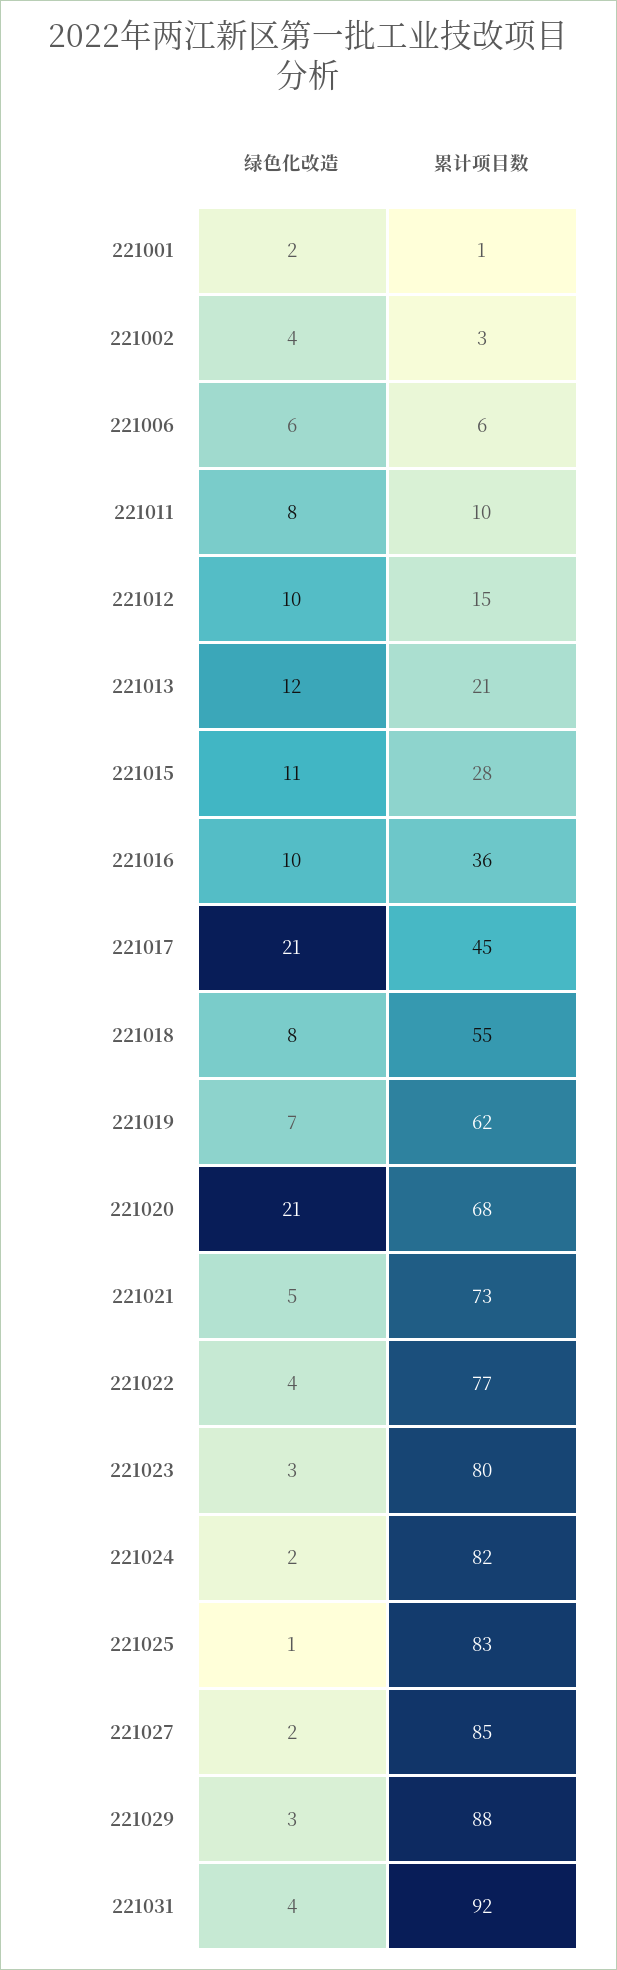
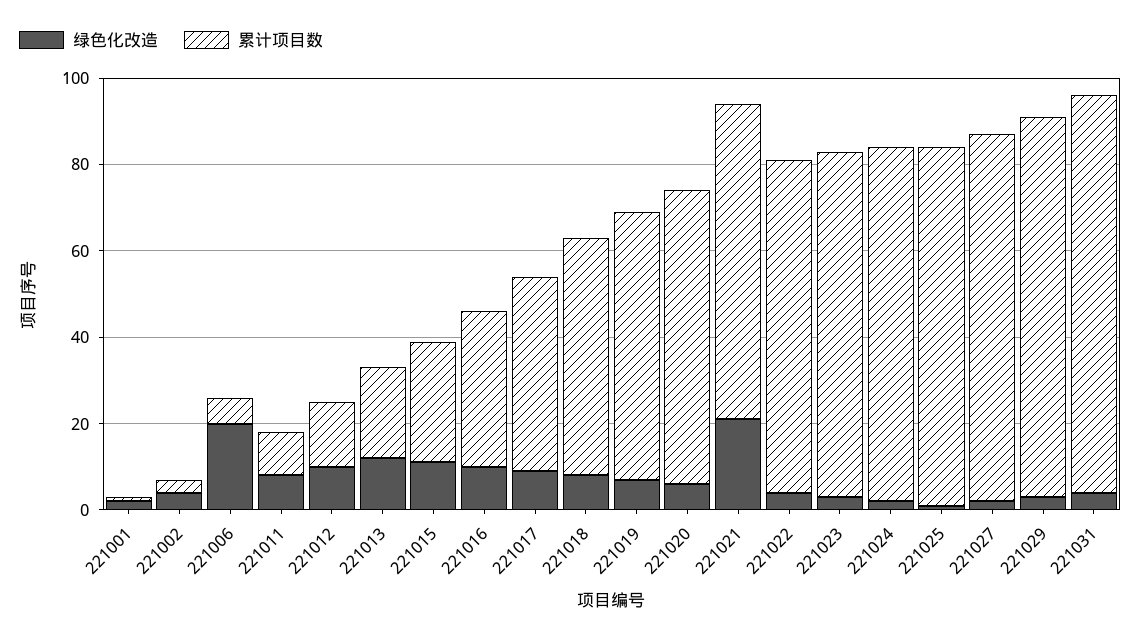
  {
    "绿色化改造": {
      "221001": 2,
      "221002": 4,
-     "221006": 6,
+     "221006": 20,
      "221011": 8,
      "221012": 10,
      "221013": 12,
      "221015": 11,
      "221016": 10,
-     "221017": 21,
+     "221017": 10,
      "221018": 8,
      "221019": 7,
-     "221020": 21,
+     "221020": 5,
-     "221021": 5,
+     "221021": 20,
      "221022": 4,
      "221023": 3,
      "221024": 2,
      "221025": 1,
      "221027": 2,
      "221029": 3,
      "221031": 4
    },
    "累计项目数": {
      "221001": 1,
      "221002": 3,
      "221006": 6,
      "221011": 10,
      "221012": 15,
      "221013": 21,
      "221015": 28,
      "221016": 36,
      "221017": 45,
      "221018": 55,
      "221019": 62,
      "221020": 68,
      "221021": 73,
      "221022": 77,
      "221023": 80,
      "221024": 82,
      "221025": 83,
      "221027": 85,
      "221029": 88,
      "221031": 92
    }
  }

